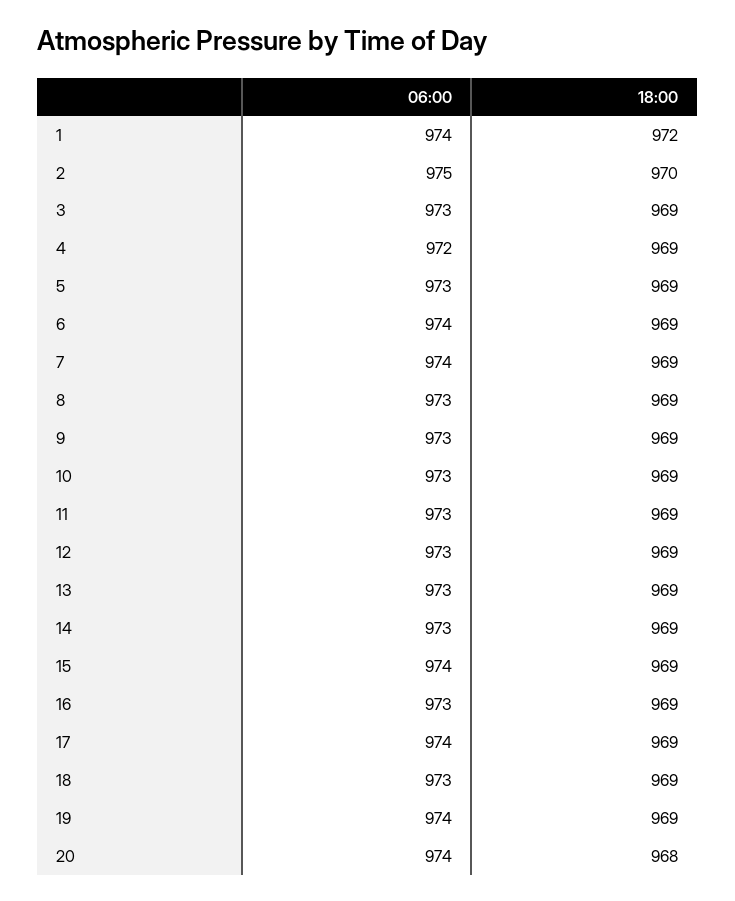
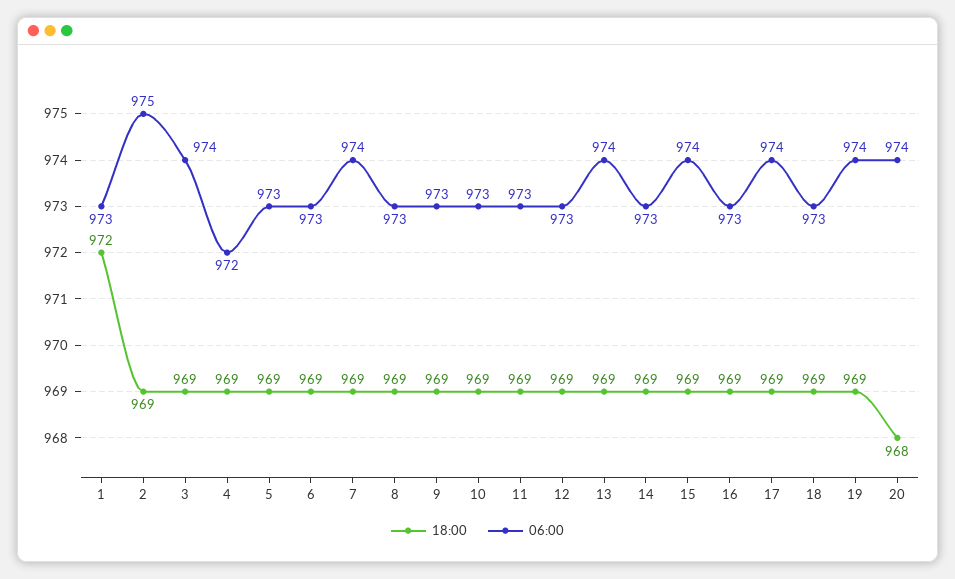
  {
    "06:00": {
-     "1": 974,
+     "1": 973,
      "2": 975,
-     "3": 973,
+     "3": 974,
      "4": 972,
      "5": 973,
-     "6": 974,
+     "6": 973,
      "7": 974,
      "8": 973,
      "9": 973,
      "10": 973,
      "11": 973,
      "12": 973,
-     "13": 973,
+     "13": 974,
      "14": 973,
      "15": 974,
      "16": 973,
      "17": 974,
      "18": 973,
      "19": 974,
      "20": 974
    },
    "18:00": {
      "1": 972,
-     "2": 970,
+     "2": 969,
      "3": 969,
      "4": 969,
      "5": 969,
      "6": 969,
      "7": 969,
      "8": 969,
      "9": 969,
      "10": 969,
      "11": 969,
      "12": 969,
      "13": 969,
      "14": 969,
      "15": 969,
      "16": 969,
      "17": 969,
      "18": 969,
      "19": 969,
      "20": 968
    }
  }

